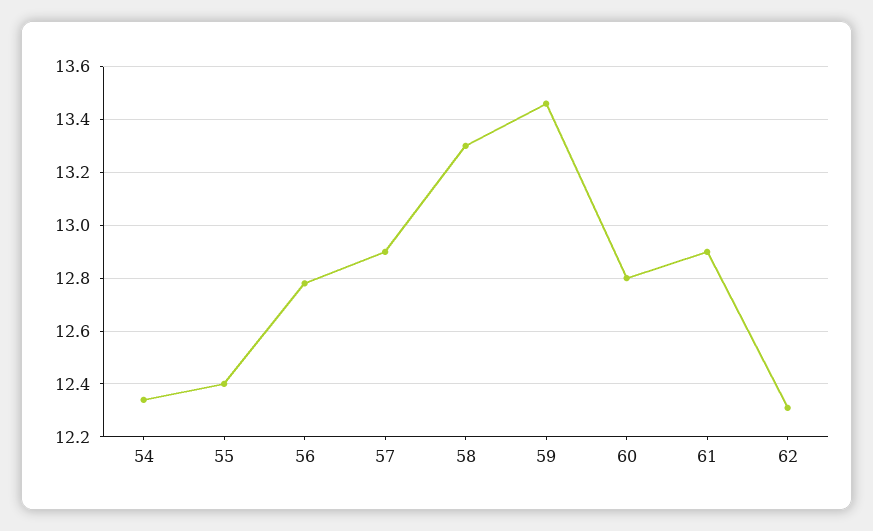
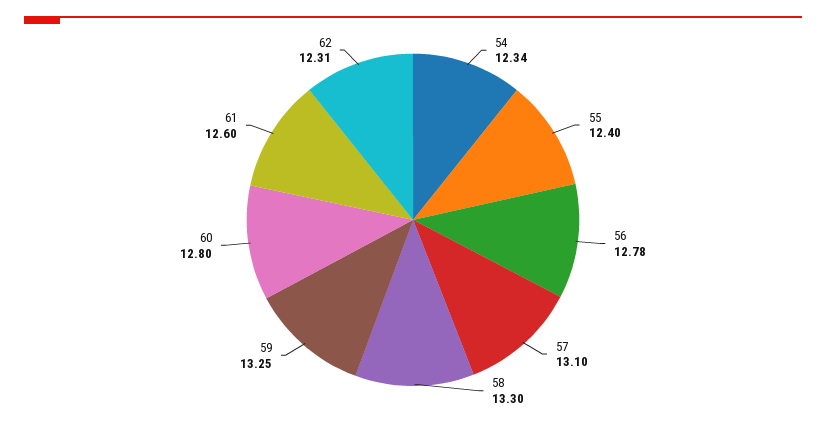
  {
    "54": 12.34,
    "55": 12.4,
    "56": 12.78,
-   "57": 12.9,
+   "57": 13.1,
    "58": 13.3,
-   "59": 13.45,
+   "59": 13.25,
    "60": 12.8,
-   "61": 12.9,
+   "61": 12.6,
    "62": 12.31
  }

